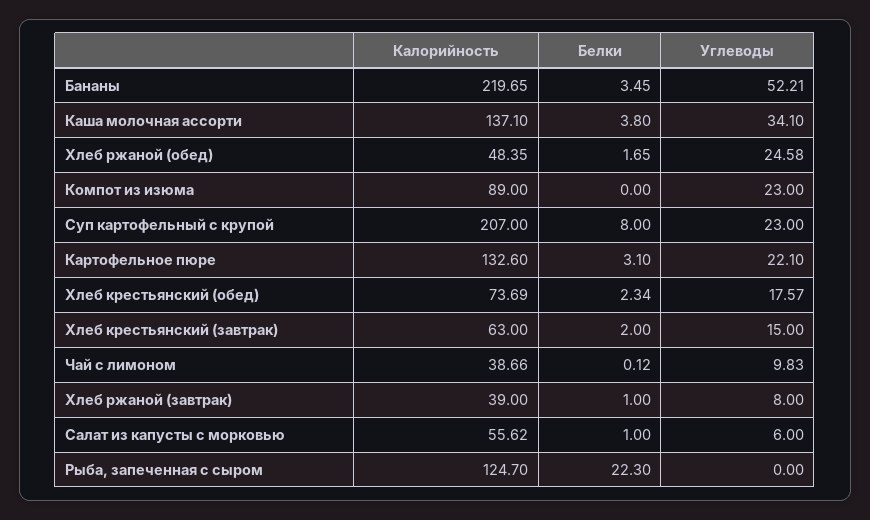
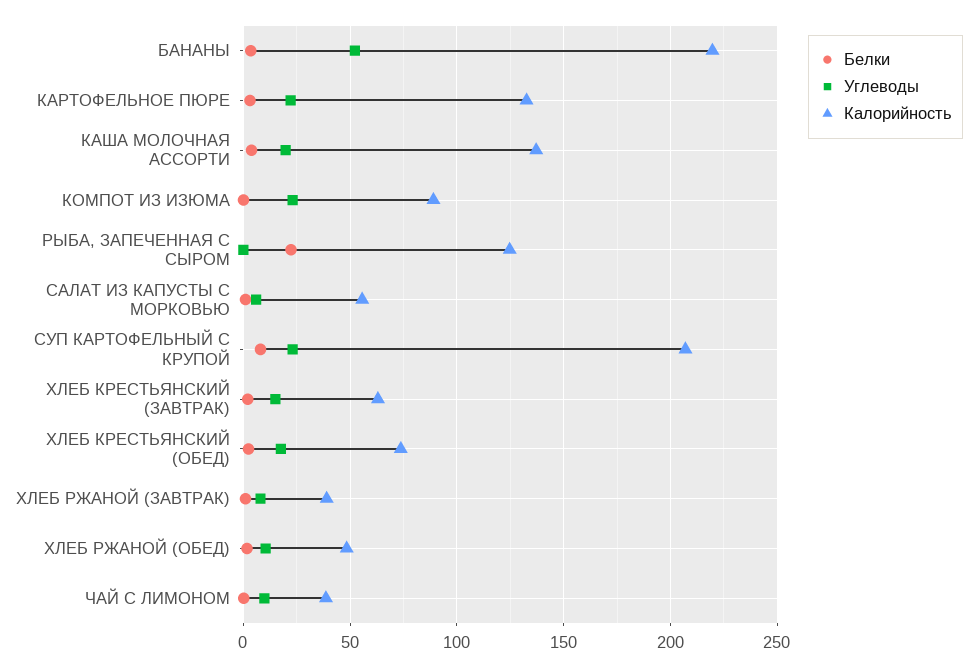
  {
    "Калорийность": {
      "Бананы": 219.65,
      "Каша молочная ассорти": 137.1,
      "Хлеб ржаной (обед)": 48.35,
      "Компот из изюма": 89,
      "Суп картофельный с крупой": 207,
      "Картофельное пюре": 132.6,
      "Хлеб крестьянский (обед)": 73.69,
      "Хлеб крестьянский (завтрак)": 63,
      "Чай с лимоном": 38.66,
      "Хлеб ржаной (завтрак)": 39,
      "Салат из капусты с морковью": 55.62,
      "Рыба, запеченная с сыром": 124.7
    },
    "Белки": {
      "Бананы": 3.45,
      "Каша молочная ассорти": 3.8,
      "Хлеб ржаной (обед)": 1.65,
      "Компот из изюма": 0,
      "Суп картофельный с крупой": 8,
      "Картофельное пюре": 3.1,
      "Хлеб крестьянский (обед)": 2.34,
      "Хлеб крестьянский (завтрак)": 2,
      "Чай с лимоном": 0.12,
      "Хлеб ржаной (завтрак)": 1,
      "Салат из капусты с морковью": 1,
      "Рыба, запеченная с сыром": 22.3
    },
    "Углеводы": {
      "Бананы": 52.21,
-     "Каша молочная ассорти": 34.1,
+     "Каша молочная ассорти": 20,
-     "Хлеб ржаной (обед)": 24.58,
+     "Хлеб ржаной (обед)": 10,
      "Компот из изюма": 23,
      "Суп картофельный с крупой": 23,
      "Картофельное пюре": 22.1,
      "Хлеб крестьянский (обед)": 17.57,
      "Хлеб крестьянский (завтрак)": 15,
      "Чай с лимоном": 9.83,
      "Хлеб ржаной (завтрак)": 8,
      "Салат из капусты с морковью": 6,
      "Рыба, запеченная с сыром": 0
    }
  }

